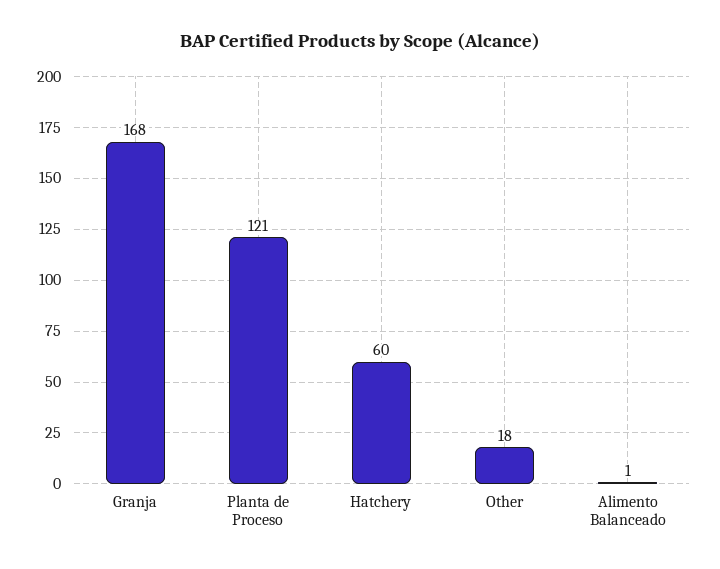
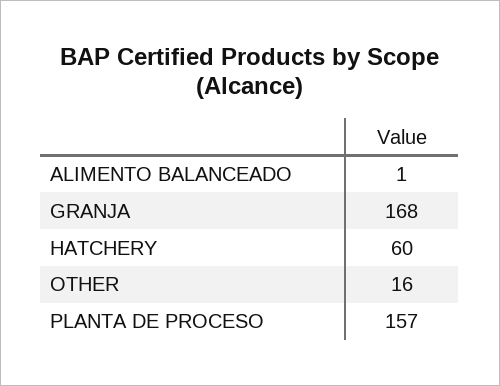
  {
    "Granja": 168,
-   "Planta de Proceso": 121,
+   "Planta de Proceso": 157,
    "Hatchery": 60,
-   "Other": 18,
+   "Other": 16,
    "Alimento Balanceado": 1
  }

